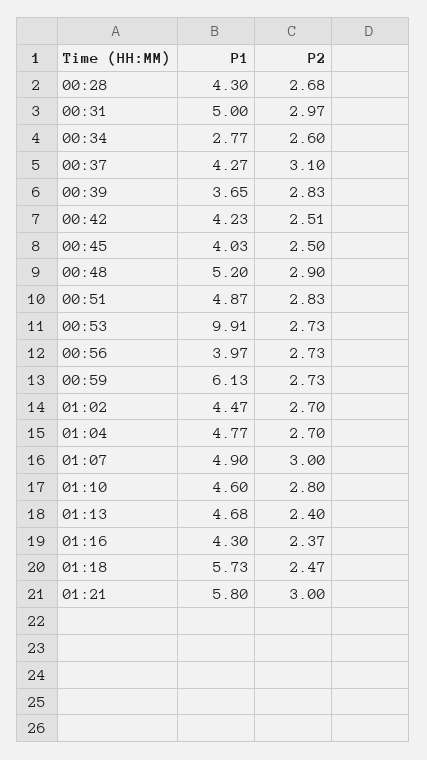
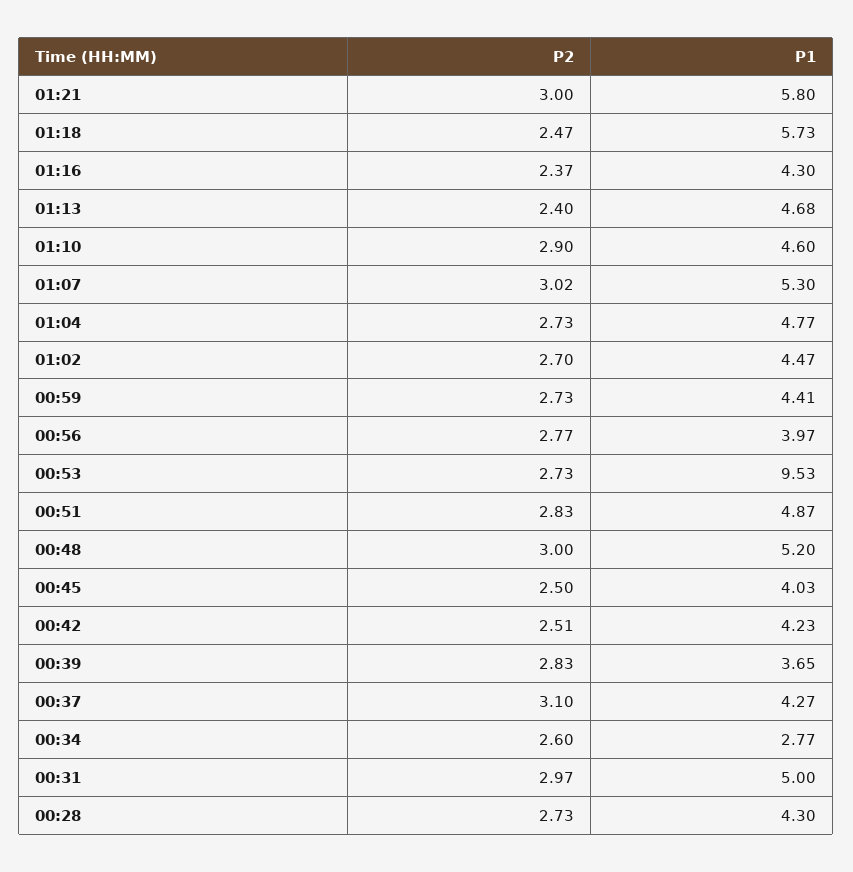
  {
    "P1": {
      "00:28": 4.3,
      "00:31": 5,
      "00:34": 2.77,
      "00:37": 4.27,
      "00:39": 3.65,
      "00:42": 4.23,
      "00:45": 4.03,
      "00:48": 5.2,
      "00:51": 4.87,
-     "00:53": 9.91,
+     "00:53": 9.53,
      "00:56": 3.97,
-     "00:59": 6.13,
+     "00:59": 4.41,
      "01:02": 4.47,
      "01:04": 4.77,
-     "01:07": 4.9,
+     "01:07": 5.3,
      "01:10": 4.6,
      "01:13": 4.68,
      "01:16": 4.3,
      "01:18": 5.73,
      "01:21": 5.8
    },
    "P2": {
-     "00:28": 2.68,
+     "00:28": 2.73,
      "00:31": 2.97,
      "00:34": 2.6,
      "00:37": 3.1,
      "00:39": 2.83,
      "00:42": 2.51,
      "00:45": 2.5,
-     "00:48": 2.9,
+     "00:48": 3,
      "00:51": 2.83,
      "00:53": 2.73,
-     "00:56": 2.73,
+     "00:56": 2.77,
      "00:59": 2.73,
      "01:02": 2.7,
-     "01:04": 2.7,
+     "01:04": 2.73,
-     "01:07": 3,
+     "01:07": 3.02,
-     "01:10": 2.8,
+     "01:10": 2.9,
      "01:13": 2.4,
      "01:16": 2.37,
      "01:18": 2.47,
      "01:21": 3
    }
  }

